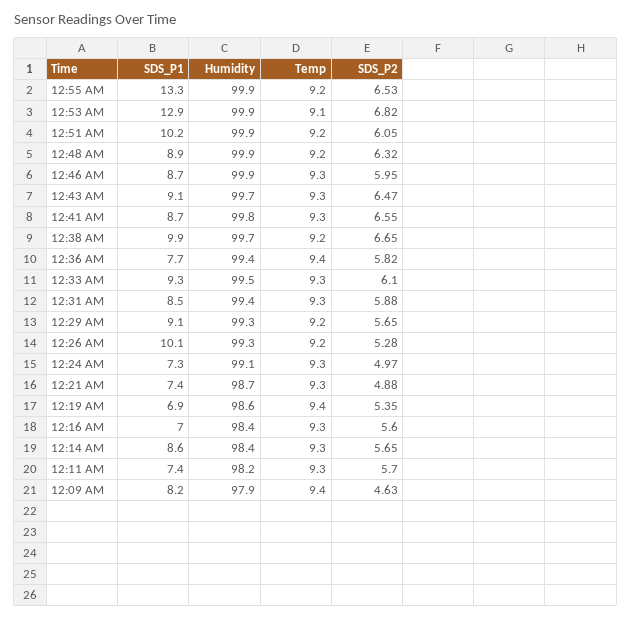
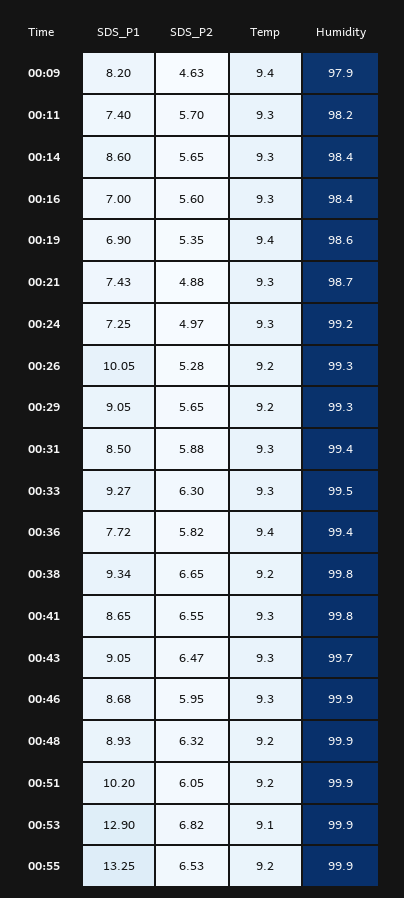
  {
    "SDS_P1": {
      "12:55 AM": 13.25,
      "12:53 AM": 12.9,
      "12:51 AM": 10.2,
      "12:48 AM": 8.93,
      "12:46 AM": 8.68,
      "12:43 AM": 9.05,
      "12:41 AM": 8.65,
-     "12:38 AM": 9.9,
+     "12:38 AM": 9.34,
      "12:36 AM": 7.72,
      "12:33 AM": 9.27,
      "12:31 AM": 8.5,
      "12:29 AM": 9.05,
      "12:26 AM": 10.05,
      "12:24 AM": 7.25,
      "12:21 AM": 7.43,
      "12:19 AM": 6.9,
      "12:16 AM": 7,
      "12:14 AM": 8.6,
      "12:11 AM": 7.4,
      "12:09 AM": 8.2
    },
    "Humidity": {
      "12:55 AM": 99.9,
      "12:53 AM": 99.9,
      "12:51 AM": 99.9,
      "12:48 AM": 99.9,
      "12:46 AM": 99.9,
      "12:43 AM": 99.7,
      "12:41 AM": 99.8,
-     "12:38 AM": 99.7,
+     "12:38 AM": 99.8,
      "12:36 AM": 99.4,
      "12:33 AM": 99.5,
      "12:31 AM": 99.4,
      "12:29 AM": 99.3,
      "12:26 AM": 99.3,
-     "12:24 AM": 99.1,
+     "12:24 AM": 99.2,
      "12:21 AM": 98.7,
      "12:19 AM": 98.6,
      "12:16 AM": 98.4,
      "12:14 AM": 98.4,
      "12:11 AM": 98.2,
      "12:09 AM": 97.9
    },
    "Temp": {
      "12:55 AM": 9.2,
      "12:53 AM": 9.1,
      "12:51 AM": 9.2,
      "12:48 AM": 9.2,
      "12:46 AM": 9.3,
      "12:43 AM": 9.3,
      "12:41 AM": 9.3,
      "12:38 AM": 9.2,
      "12:36 AM": 9.4,
      "12:33 AM": 9.3,
      "12:31 AM": 9.3,
      "12:29 AM": 9.2,
      "12:26 AM": 9.2,
      "12:24 AM": 9.3,
      "12:21 AM": 9.3,
      "12:19 AM": 9.4,
      "12:16 AM": 9.3,
      "12:14 AM": 9.3,
      "12:11 AM": 9.3,
      "12:09 AM": 9.4
    },
    "SDS_P2": {
      "12:55 AM": 6.53,
      "12:53 AM": 6.82,
      "12:51 AM": 6.05,
      "12:48 AM": 6.32,
      "12:46 AM": 5.95,
      "12:43 AM": 6.47,
      "12:41 AM": 6.55,
      "12:38 AM": 6.65,
      "12:36 AM": 5.82,
-     "12:33 AM": 6.1,
+     "12:33 AM": 6.3,
      "12:31 AM": 5.88,
      "12:29 AM": 5.65,
      "12:26 AM": 5.28,
      "12:24 AM": 4.97,
      "12:21 AM": 4.88,
      "12:19 AM": 5.35,
      "12:16 AM": 5.6,
      "12:14 AM": 5.65,
      "12:11 AM": 5.7,
      "12:09 AM": 4.63
    }
  }

